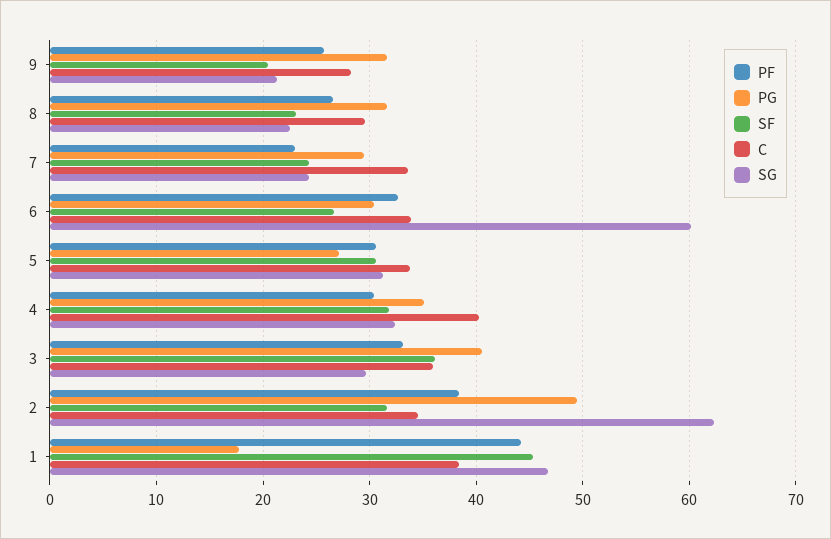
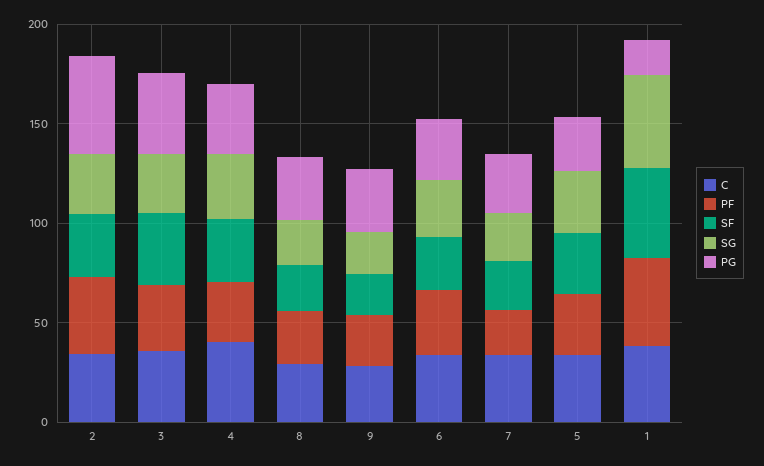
  {
    "PF": {
      "9": 26,
      "8": 27,
      "7": 23,
      "6": 33,
      "5": 31,
      "4": 30,
      "3": 33,
      "2": 38,
      "1": 44
    },
    "PG": {
      "9": 32,
      "8": 32,
      "7": 29,
      "6": 30,
      "5": 27,
      "4": 35,
      "3": 41,
      "2": 49,
      "1": 18
    },
    "SF": {
      "9": 21,
      "8": 23,
      "7": 24,
      "6": 27,
      "5": 31,
      "4": 32,
      "3": 36,
      "2": 32,
      "1": 45
    },
    "C": {
      "9": 28,
      "8": 30,
      "7": 34,
      "6": 34,
      "5": 34,
      "4": 40,
      "3": 36,
      "2": 35,
      "1": 38
    },
    "SG": {
      "9": 21,
      "8": 23,
      "7": 24,
-     "6": 60,
+     "6": 30,
      "5": 31,
      "4": 32,
      "3": 30,
-     "2": 62,
+     "2": 30,
      "1": 47
    }
  }

